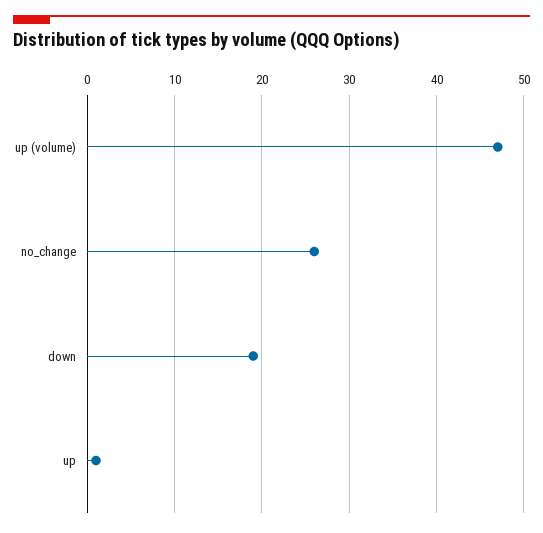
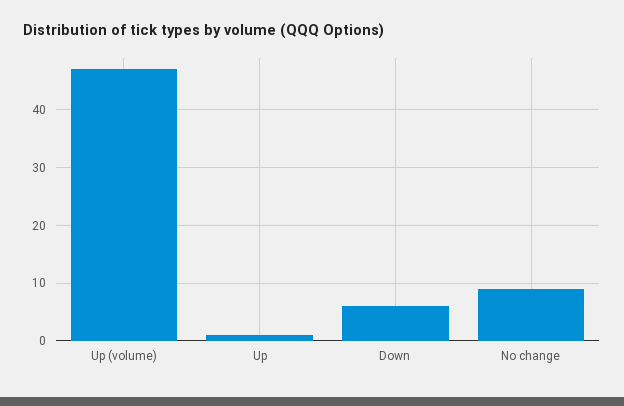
  {
    "up (volume)": 47,
-   "no_change": 26,
+   "no_change": 10,
-   "down": 19,
+   "down": 5,
    "up": 1
  }

